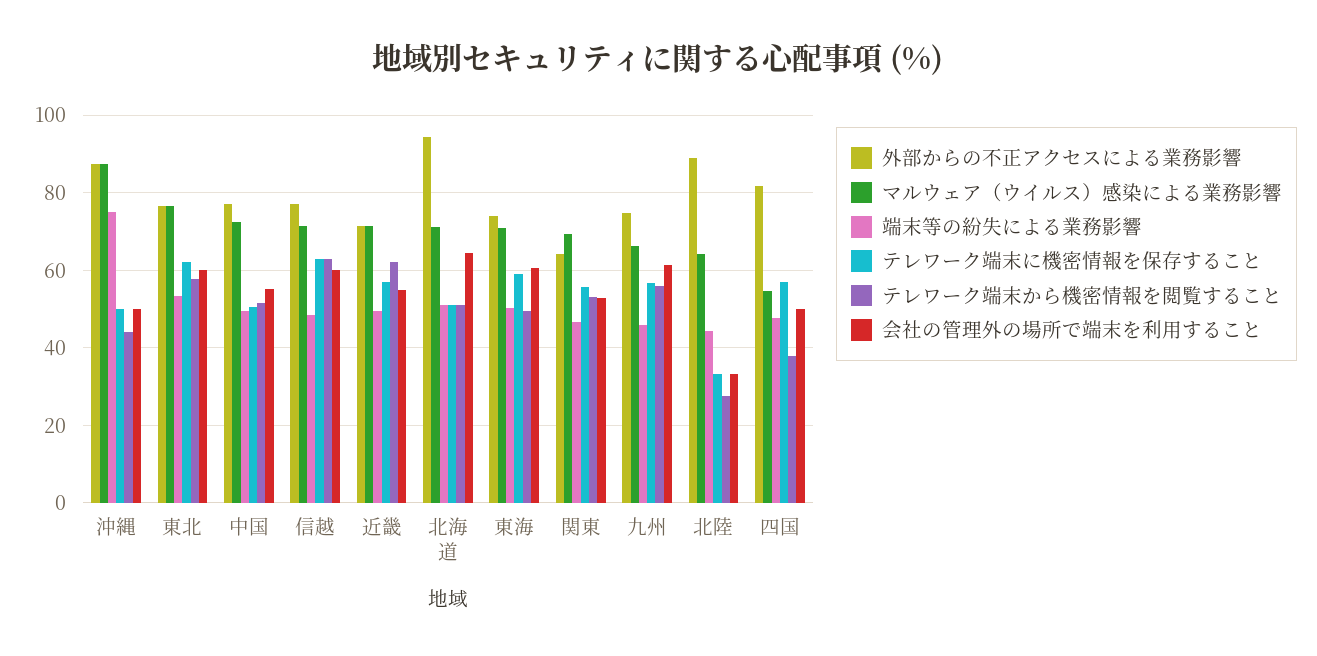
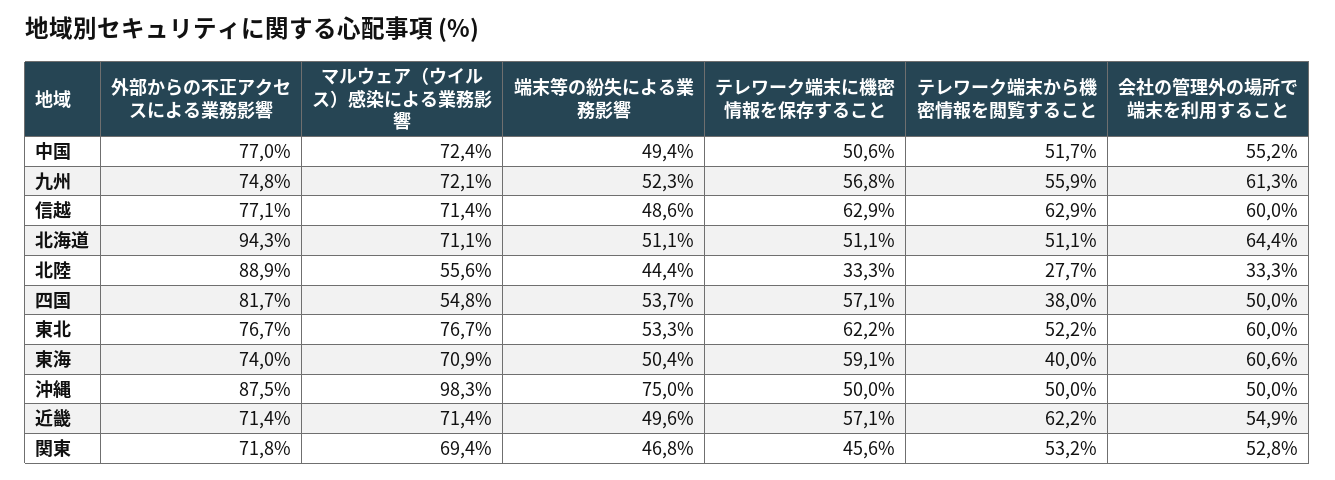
  {
    "外部からの不正アクセスによる業務影響": {
      "沖縄": 87.5,
      "東北": 76.7,
      "中国": 77,
      "信越": 77.1,
      "近畿": 71.4,
      "北海道": 94.3,
      "東海": 74,
-     "関東": 64,
+     "関東": 71.8,
      "九州": 74.8,
      "北陸": 88.9,
      "四国": 81.7
    },
    "マルウェア（ウイルス）感染による業務影響": {
-     "沖縄": 88,
+     "沖縄": 98.3,
      "東北": 76.7,
      "中国": 72.4,
      "信越": 71.4,
      "近畿": 71.4,
      "北海道": 71.1,
      "東海": 70.9,
      "関東": 69.4,
-     "九州": 66,
+     "九州": 72.1,
-     "北陸": 64,
+     "北陸": 55.6,
      "四国": 54.8
    },
    "端末等の紛失による業務影響": {
      "沖縄": 75,
      "東北": 53.3,
      "中国": 49.4,
      "信越": 48.6,
      "近畿": 49.6,
      "北海道": 51.1,
      "東海": 50.4,
      "関東": 46.8,
-     "九州": 46,
+     "九州": 52.3,
      "北陸": 44.4,
-     "四国": 48
+     "四国": 53.7
    },
    "テレワーク端末に機密情報を保存すること": {
      "沖縄": 50,
      "東北": 62.2,
      "中国": 50.6,
      "信越": 62.9,
      "近畿": 57.1,
      "北海道": 51.1,
      "東海": 59.1,
-     "関東": 56,
+     "関東": 45.6,
      "九州": 56.8,
      "北陸": 33.3,
      "四国": 57.1
    },
    "テレワーク端末から機密情報を閲覧すること": {
-     "沖縄": 44,
+     "沖縄": 50,
-     "東北": 58,
+     "東北": 52.2,
      "中国": 51.7,
      "信越": 62.9,
      "近畿": 62.2,
      "北海道": 51.1,
-     "東海": 50,
+     "東海": 40,
      "関東": 53.2,
      "九州": 55.9,
      "北陸": 27.7,
      "四国": 38
    },
    "会社の管理外の場所で端末を利用すること": {
      "沖縄": 50,
      "東北": 60,
      "中国": 55.2,
      "信越": 60,
      "近畿": 54.9,
      "北海道": 64.4,
      "東海": 60.6,
      "関東": 52.8,
      "九州": 61.3,
      "北陸": 33.3,
      "四国": 50
    }
  }

